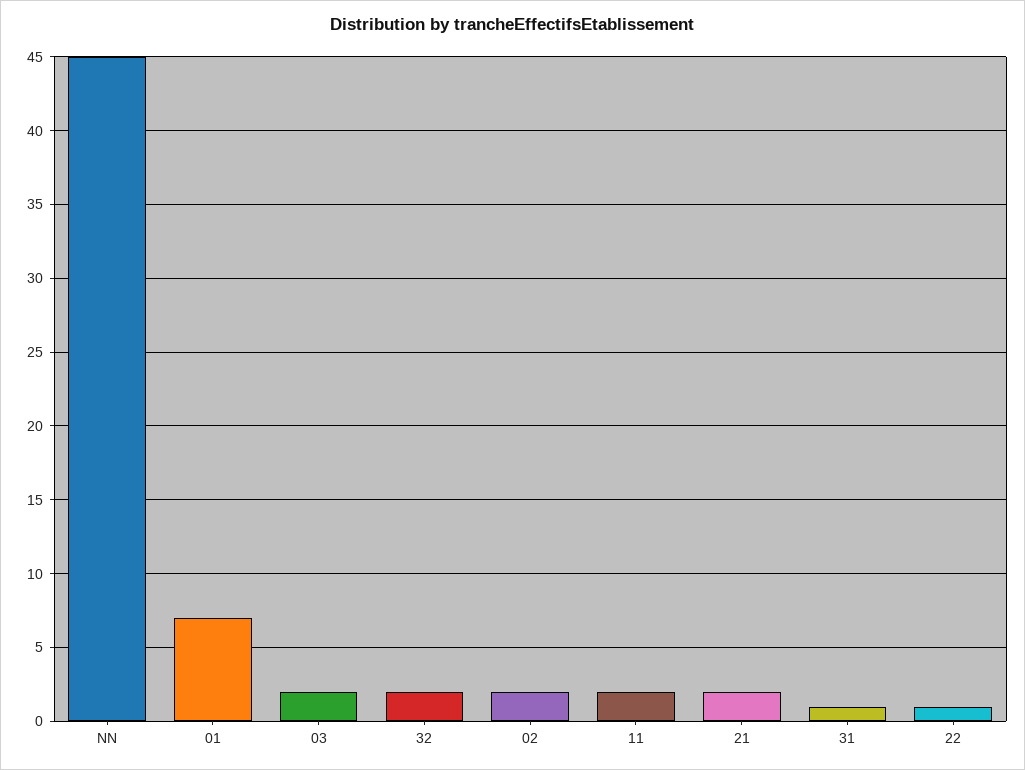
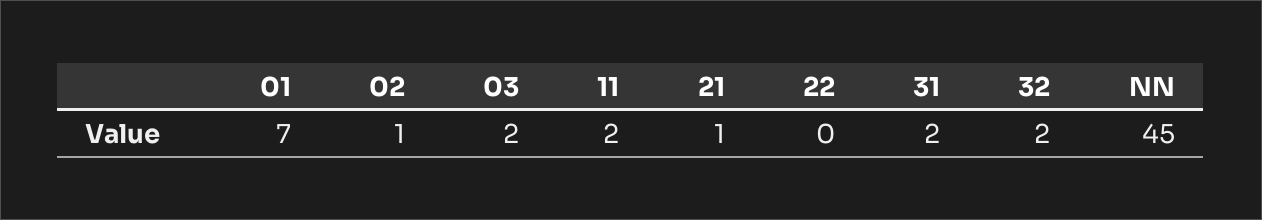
  {
    "NN": 45,
    "01": 7,
    "03": 2,
    "32": 2,
-   "02": 2,
+   "02": 1,
    "11": 2,
-   "21": 2,
+   "21": 1,
-   "31": 1,
+   "31": 2,
-   "22": 1
+   "22": 0
  }

